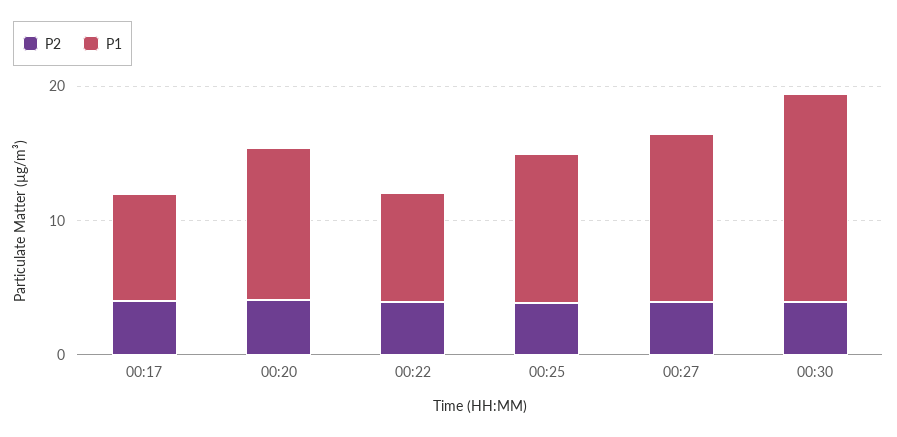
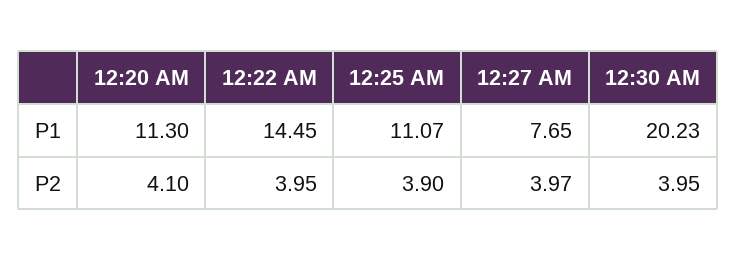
  {
    "P2": {
-     "00:17": 4,
      "00:20": 4.1,
      "00:22": 3.95,
      "00:25": 3.9,
      "00:27": 3.97,
      "00:30": 3.95
    },
    "P1": {
-     "00:17": 8,
      "00:20": 11.3,
-     "00:22": 8,
+     "00:22": 14.45,
      "00:25": 11.07,
-     "00:27": 12,
+     "00:27": 7.65,
-     "00:30": 16
+     "00:30": 20.23
    }
  }

